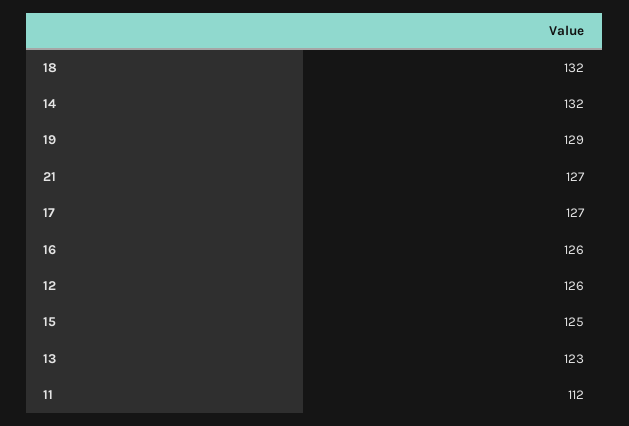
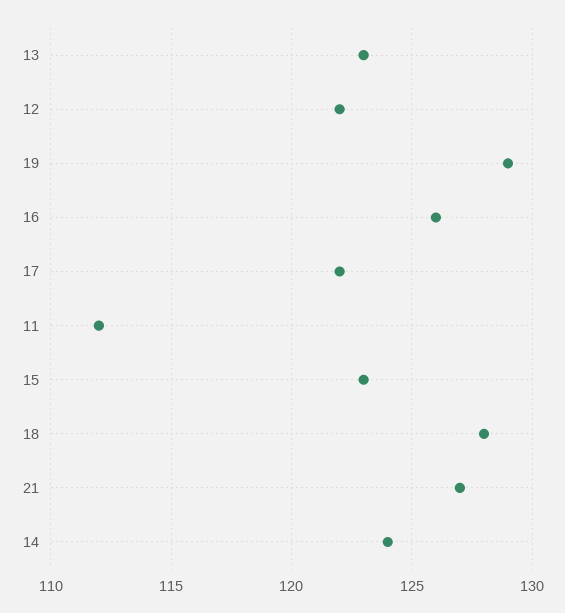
  {
-   "18": 132,
+   "18": 128,
-   "14": 132,
+   "14": 124,
    "19": 129,
    "21": 127,
-   "17": 127,
+   "17": 122,
    "16": 126,
-   "12": 126,
+   "12": 122,
-   "15": 125,
+   "15": 123,
    "13": 123,
    "11": 112
  }

